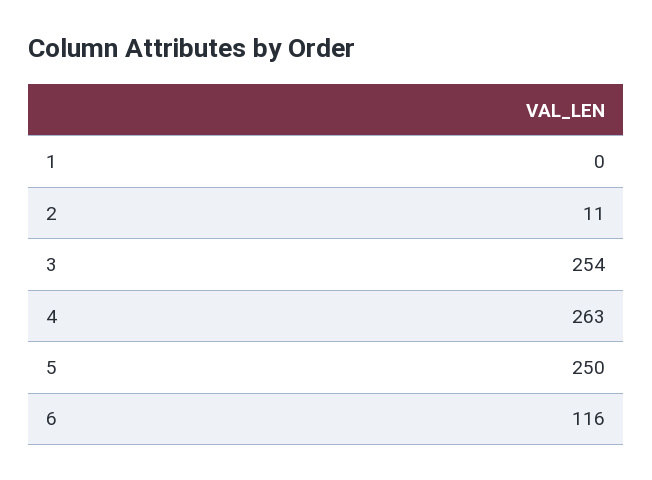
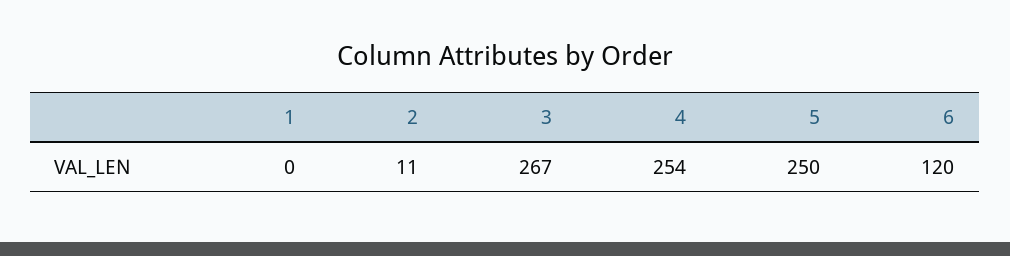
  {
    "1": 0,
    "2": 11,
-   "3": 254,
+   "3": 267,
-   "4": 263,
+   "4": 254,
    "5": 250,
-   "6": 116
+   "6": 120
  }

